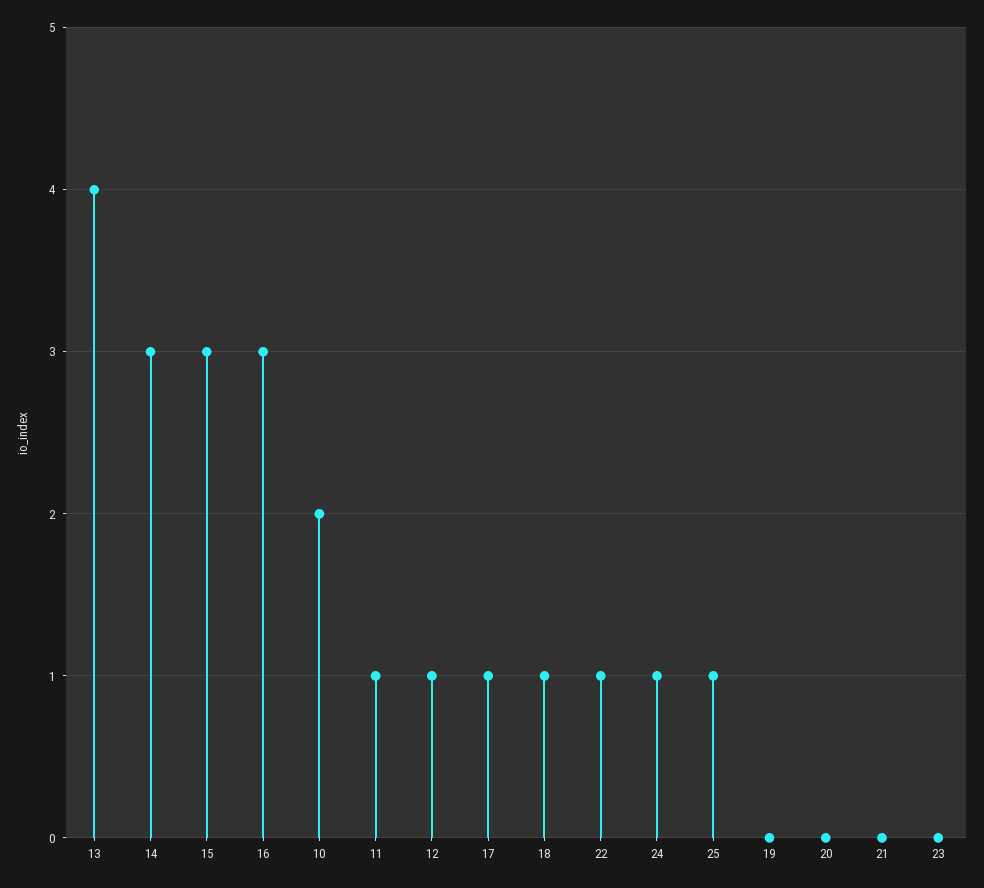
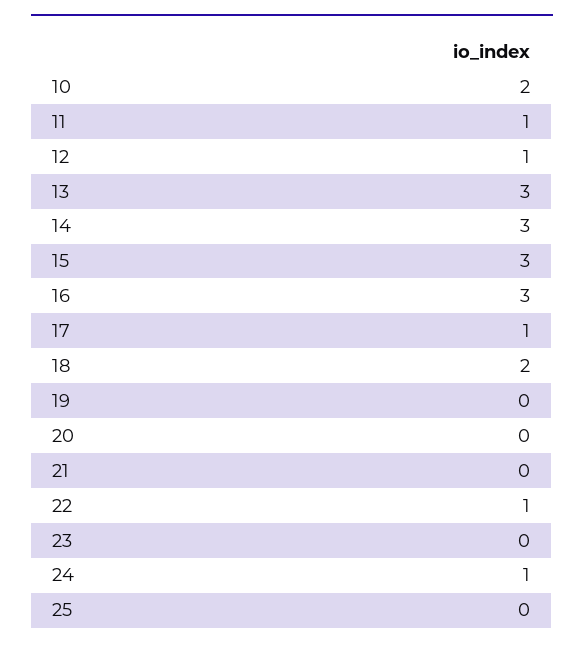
  {
-   "13": 4,
+   "13": 3,
    "14": 3,
    "15": 3,
    "16": 3,
    "10": 2,
    "11": 1,
    "12": 1,
    "17": 1,
-   "18": 1,
+   "18": 2,
    "22": 1,
    "24": 1,
-   "25": 1,
+   "25": 0,
    "19": 0,
    "20": 0,
    "21": 0,
    "23": 0
  }

